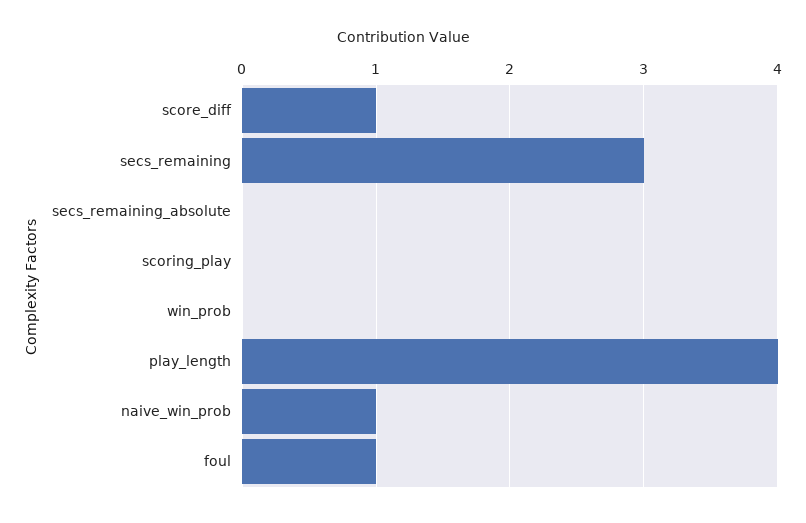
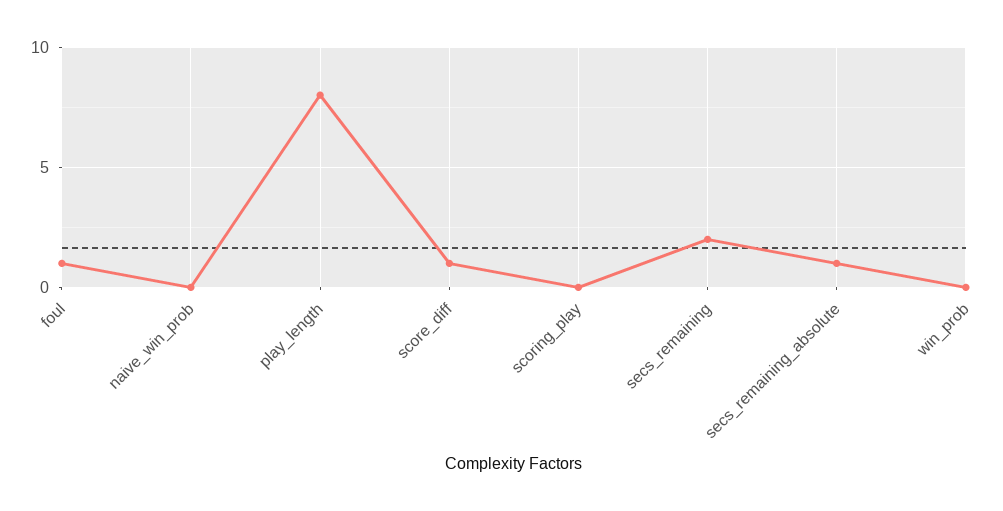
  {
    "score_diff": 1,
-   "secs_remaining": 3,
+   "secs_remaining": 2,
-   "secs_remaining_absolute": 0,
+   "secs_remaining_absolute": 1,
    "scoring_play": 0,
    "win_prob": 0,
-   "play_length": 4,
+   "play_length": 8,
-   "naive_win_prob": 1,
+   "naive_win_prob": 0,
    "foul": 1
  }

